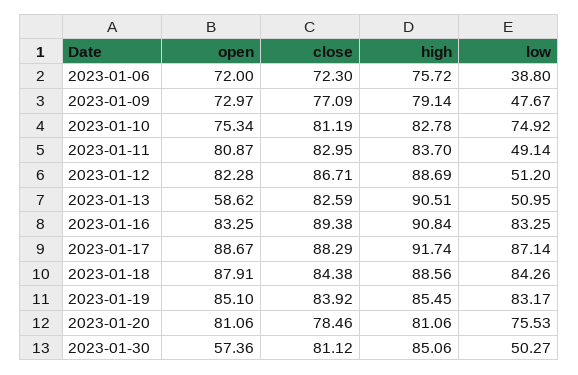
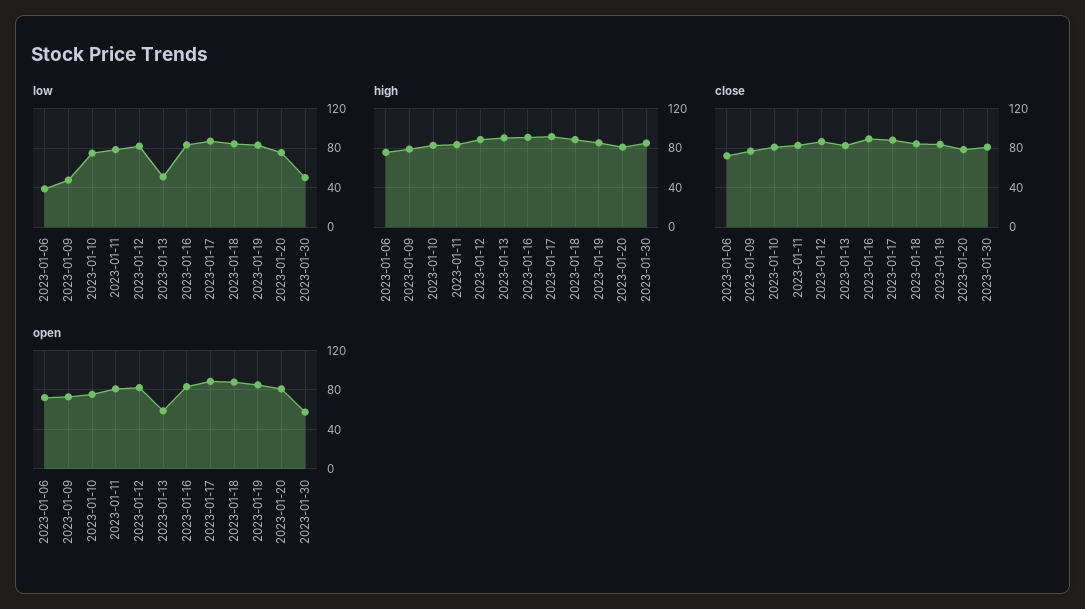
  {
    "open": {
      "2023-01-06": 72,
      "2023-01-09": 72.97,
      "2023-01-10": 75.34,
      "2023-01-11": 80.87,
      "2023-01-12": 82.28,
      "2023-01-13": 58.62,
      "2023-01-16": 83.25,
      "2023-01-17": 88.67,
      "2023-01-18": 87.91,
      "2023-01-19": 85.1,
      "2023-01-20": 81.06,
      "2023-01-30": 57.36
    },
    "close": {
      "2023-01-06": 72.3,
      "2023-01-09": 77.09,
      "2023-01-10": 81.19,
      "2023-01-11": 82.95,
      "2023-01-12": 86.71,
      "2023-01-13": 82.59,
      "2023-01-16": 89.38,
      "2023-01-17": 88.29,
      "2023-01-18": 84.38,
      "2023-01-19": 83.92,
      "2023-01-20": 78.46,
      "2023-01-30": 81.12
    },
    "high": {
      "2023-01-06": 75.72,
      "2023-01-09": 79.14,
      "2023-01-10": 82.78,
      "2023-01-11": 83.7,
      "2023-01-12": 88.69,
      "2023-01-13": 90.51,
      "2023-01-16": 90.84,
      "2023-01-17": 91.74,
      "2023-01-18": 88.56,
      "2023-01-19": 85.45,
      "2023-01-20": 81.06,
      "2023-01-30": 85.06
    },
    "low": {
      "2023-01-06": 38.8,
      "2023-01-09": 47.67,
      "2023-01-10": 74.92,
-     "2023-01-11": 49.14,
+     "2023-01-11": 80,
-     "2023-01-12": 51.2,
+     "2023-01-12": 80,
      "2023-01-13": 50.95,
      "2023-01-16": 83.25,
      "2023-01-17": 87.14,
      "2023-01-18": 84.26,
      "2023-01-19": 83.17,
      "2023-01-20": 75.53,
      "2023-01-30": 50.27
    }
  }

